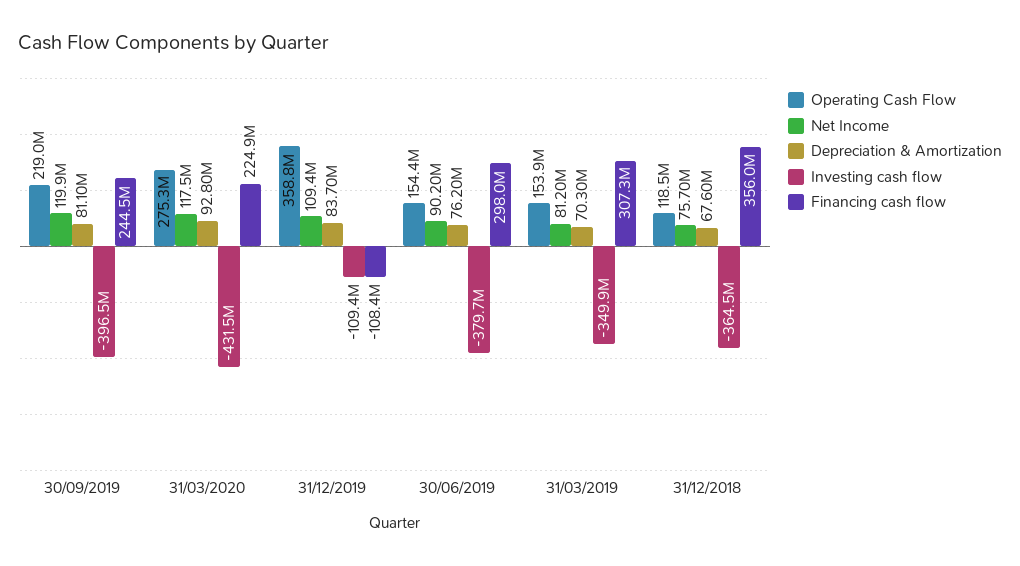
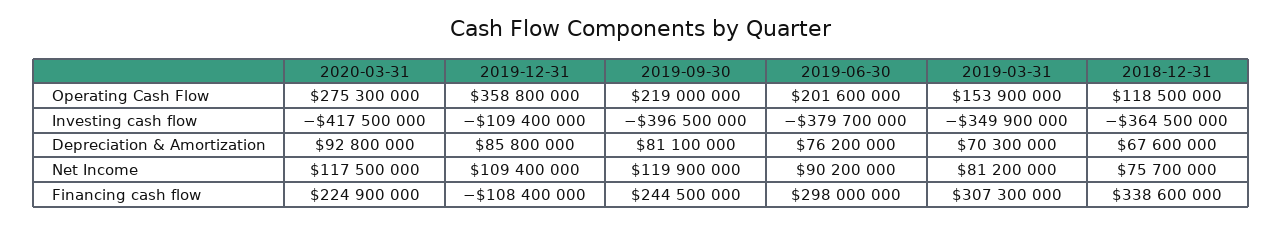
  {
    "Operating Cash Flow": {
      "30/09/2019": 219000000,
      "31/03/2020": 275300000,
      "31/12/2019": 358800000,
-     "30/06/2019": 154400000,
+     "30/06/2019": 201600000,
      "31/03/2019": 153900000,
      "31/12/2018": 118500000
    },
    "Net Income": {
      "30/09/2019": 119900000,
      "31/03/2020": 117500000,
      "31/12/2019": 109400000,
      "30/06/2019": 90200000,
      "31/03/2019": 81200000,
      "31/12/2018": 75700000
    },
    "Depreciation & Amortization": {
      "30/09/2019": 81100000,
      "31/03/2020": 92800000,
-     "31/12/2019": 83700000,
+     "31/12/2019": 85800000,
      "30/06/2019": 76200000,
      "31/03/2019": 70300000,
      "31/12/2018": 67600000
    },
    "Investing cash flow": {
      "30/09/2019": -396500000,
-     "31/03/2020": -431500000,
+     "31/03/2020": -417500000,
      "31/12/2019": -109400000,
      "30/06/2019": -379700000,
      "31/03/2019": -349900000,
      "31/12/2018": -364500000
    },
    "Financing cash flow": {
      "30/09/2019": 244500000,
      "31/03/2020": 224900000,
      "31/12/2019": -108400000,
      "30/06/2019": 298000000,
      "31/03/2019": 307300000,
-     "31/12/2018": 356000000
+     "31/12/2018": 338600000
    }
  }

